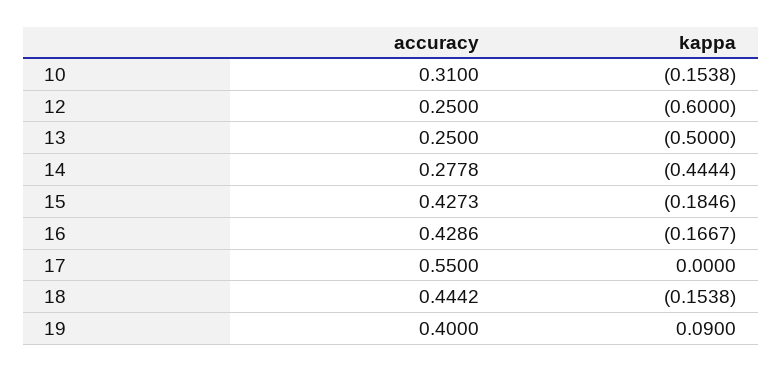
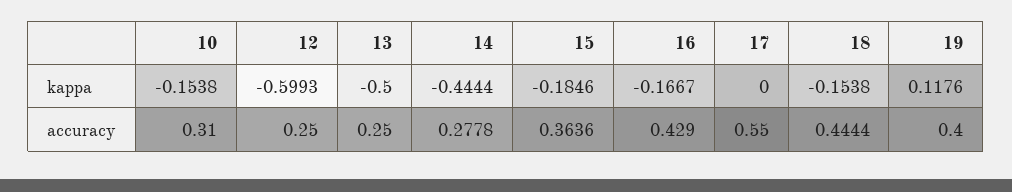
  {
    "accuracy": {
      "10": 0.31,
      "12": 0.25,
      "13": 0.25,
      "14": 0.2778,
-     "15": 0.4273,
+     "15": 0.3636,
-     "16": 0.4286,
+     "16": 0.429,
      "17": 0.55,
-     "18": 0.4442,
+     "18": 0.4444,
      "19": 0.4
    },
    "kappa": {
      "10": -0.1538,
-     "12": -0.6,
+     "12": -0.5993,
      "13": -0.5,
      "14": -0.4444,
      "15": -0.1846,
      "16": -0.1667,
      "17": 0,
      "18": -0.1538,
-     "19": 0.09
+     "19": 0.1176
    }
  }

